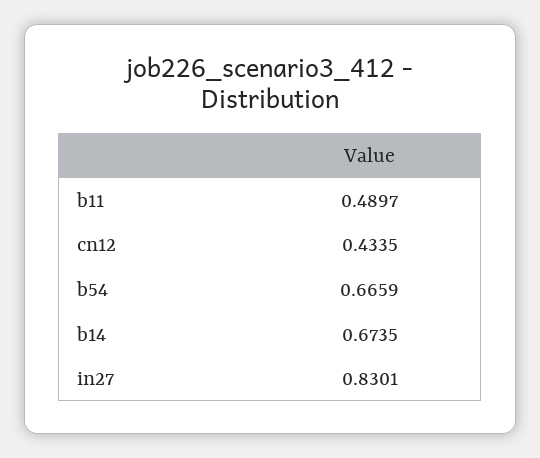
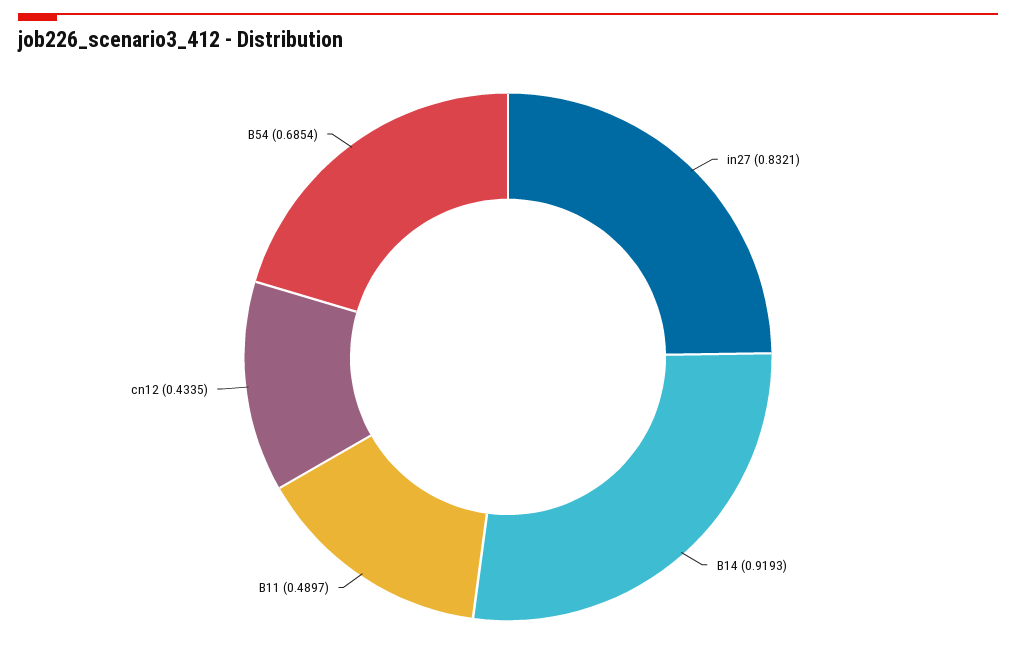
  {
    "b11": 0.4897,
    "cn12": 0.4335,
-   "b54": 0.6659,
+   "b54": 0.6854,
-   "b14": 0.6735,
+   "b14": 0.9193,
-   "in27": 0.8301
+   "in27": 0.8321
  }

